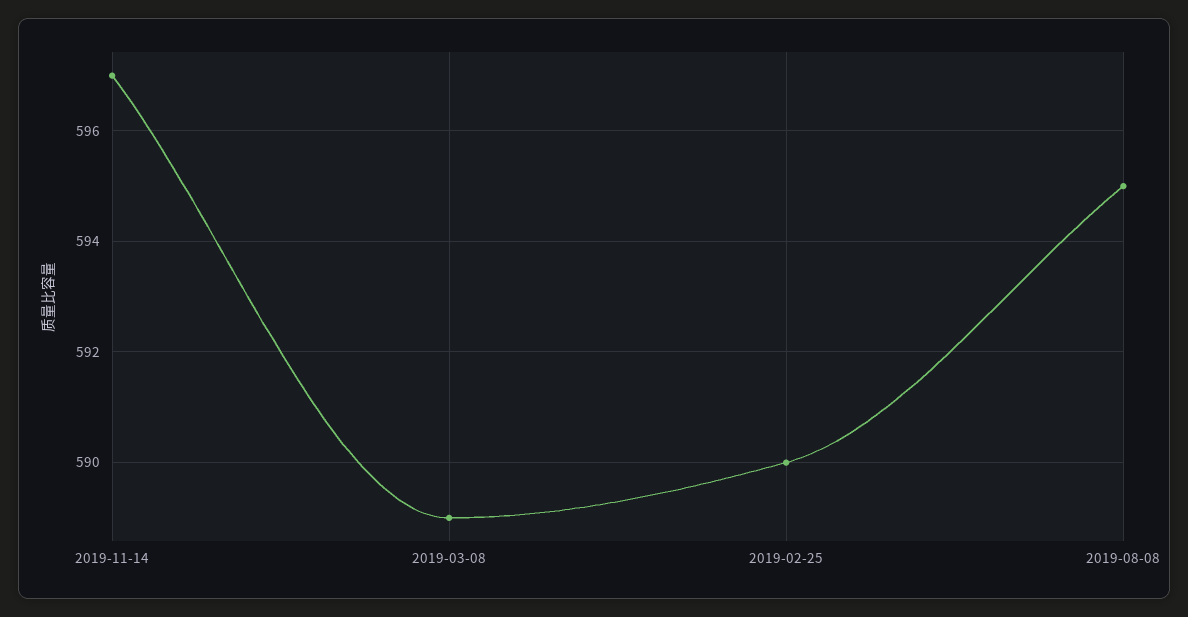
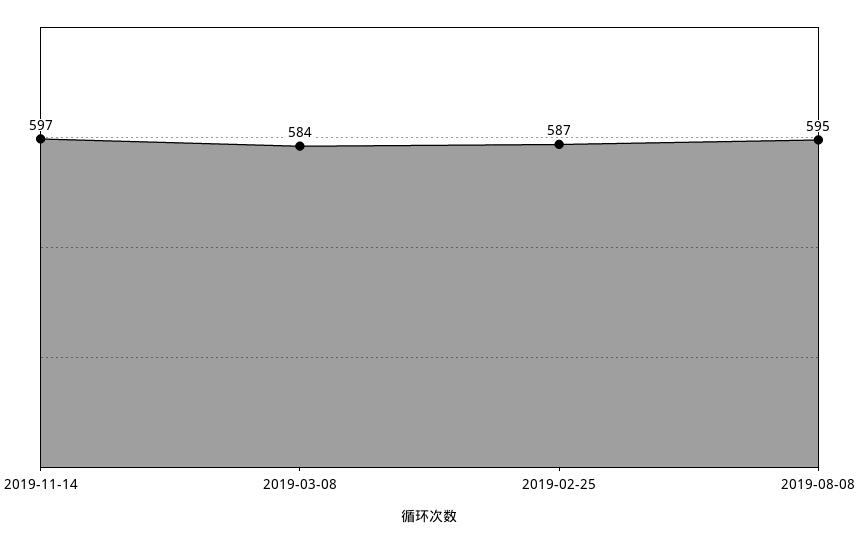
  {
    "2019-11-14": 597,
-   "2019-03-08": 589,
+   "2019-03-08": 584,
-   "2019-02-25": 590,
+   "2019-02-25": 587,
    "2019-08-08": 595
  }

